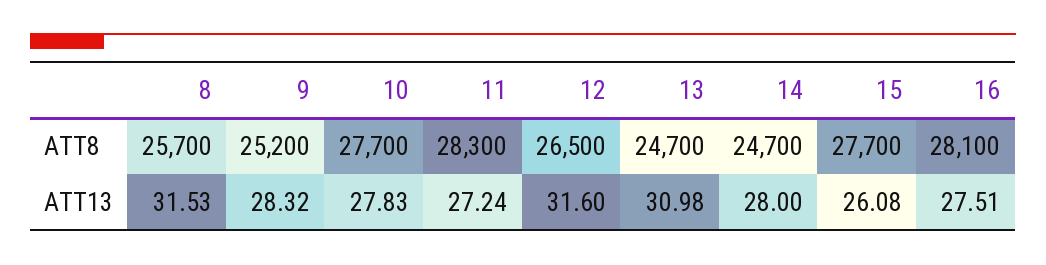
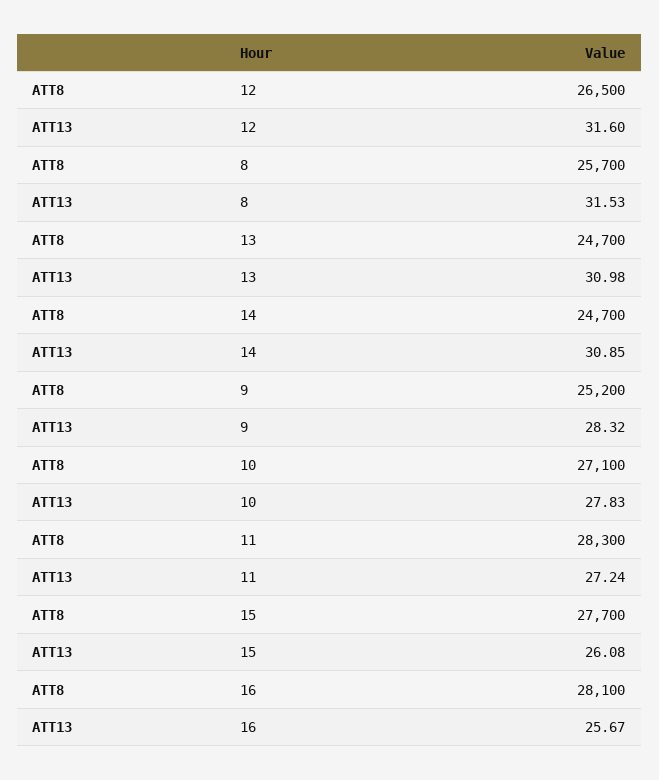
  {
    "8": {
      "ATT8": 25700,
      "ATT13": 31.53
    },
    "9": {
      "ATT8": 25200,
      "ATT13": 28.32
    },
    "10": {
-     "ATT8": 27700,
+     "ATT8": 27100,
      "ATT13": 27.83
    },
    "11": {
      "ATT8": 28300,
      "ATT13": 27.24
    },
    "12": {
      "ATT8": 26500,
      "ATT13": 31.6
    },
    "13": {
      "ATT8": 24700,
      "ATT13": 30.98
    },
    "14": {
      "ATT8": 24700,
-     "ATT13": 28
+     "ATT13": 30.85
    },
    "15": {
      "ATT8": 27700,
      "ATT13": 26.08
    },
    "16": {
      "ATT8": 28100,
-     "ATT13": 27.51
+     "ATT13": 25.67
    }
  }

